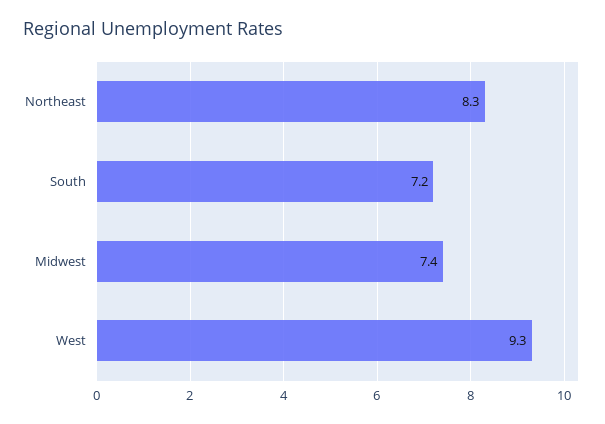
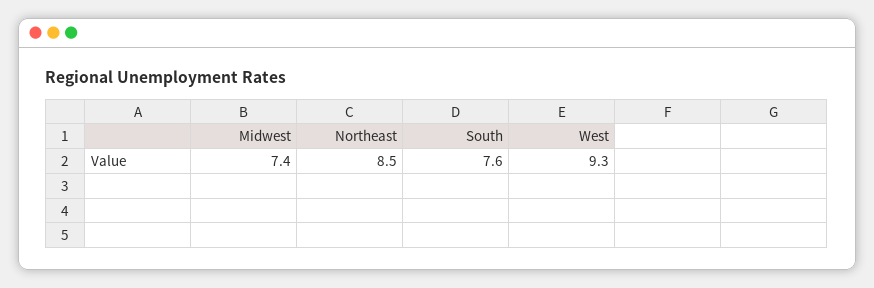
  {
-   "Northeast": 8.3,
+   "Northeast": 8.5,
-   "South": 7.2,
+   "South": 7.6,
    "Midwest": 7.4,
    "West": 9.3
  }

